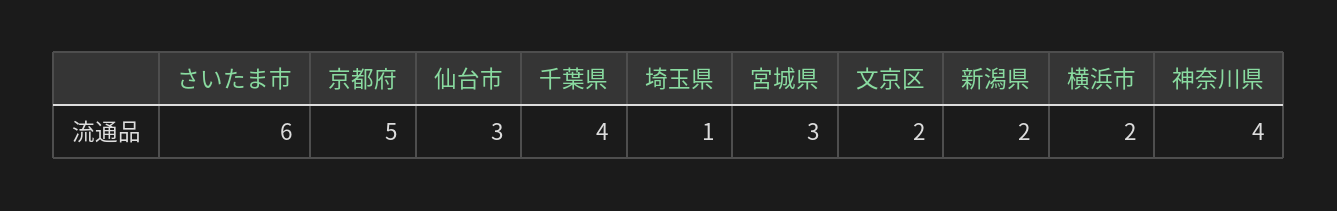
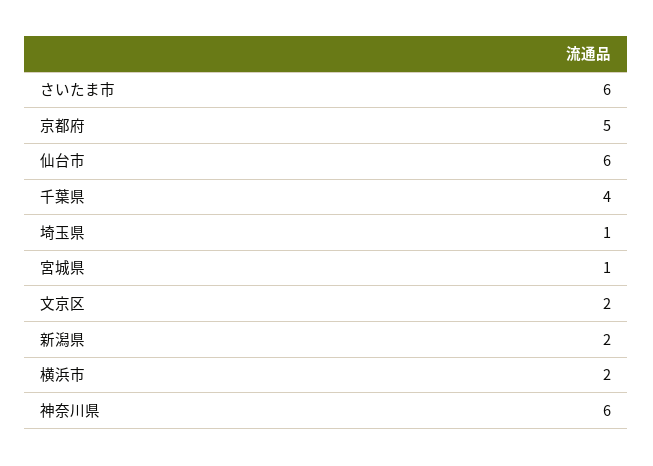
  {
    "さいたま市": 6,
    "京都府": 5,
-   "仙台市": 3,
+   "仙台市": 6,
    "千葉県": 4,
    "埼玉県": 1,
-   "宮城県": 3,
+   "宮城県": 1,
    "文京区": 2,
    "新潟県": 2,
    "横浜市": 2,
-   "神奈川県": 4
+   "神奈川県": 6
  }

